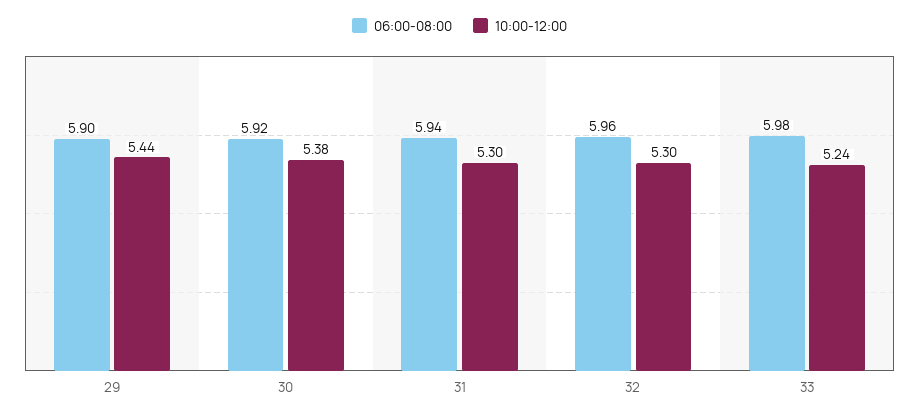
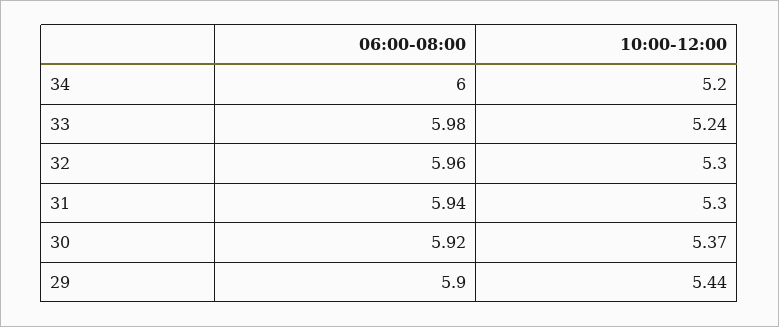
  {
    "06:00-08:00": {
      "29": 5.9,
      "30": 5.92,
      "31": 5.94,
      "32": 5.96,
-     "33": 5.98
+     "33": 5.98,
+     "34": 6
    },
    "10:00-12:00": {
      "29": 5.44,
-     "30": 5.38,
+     "30": 5.37,
      "31": 5.3,
      "32": 5.3,
-     "33": 5.24
+     "33": 5.24,
+     "34": 5.2
    }
  }

